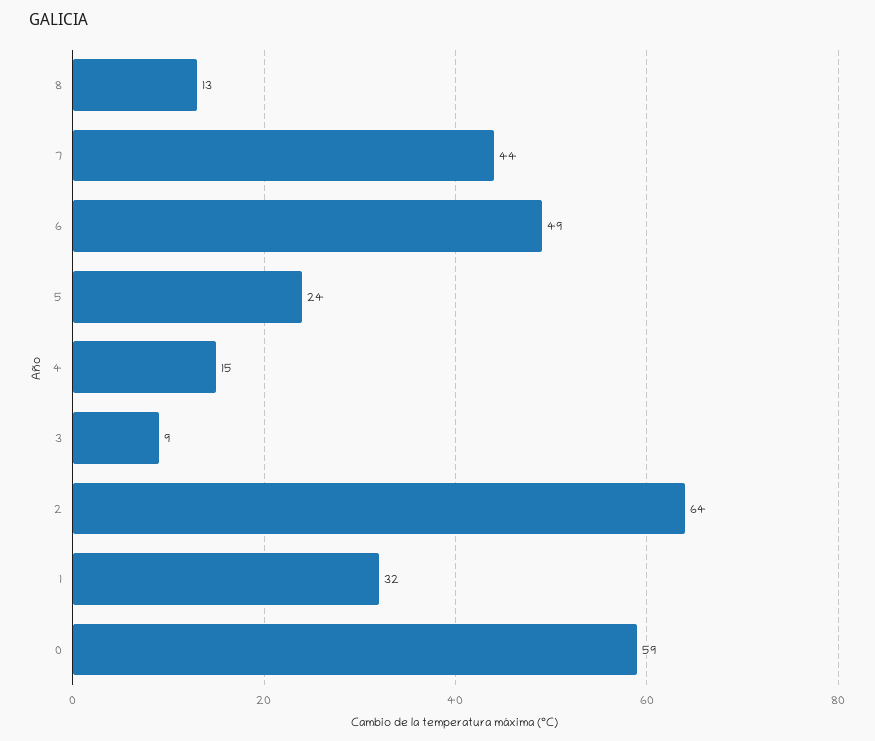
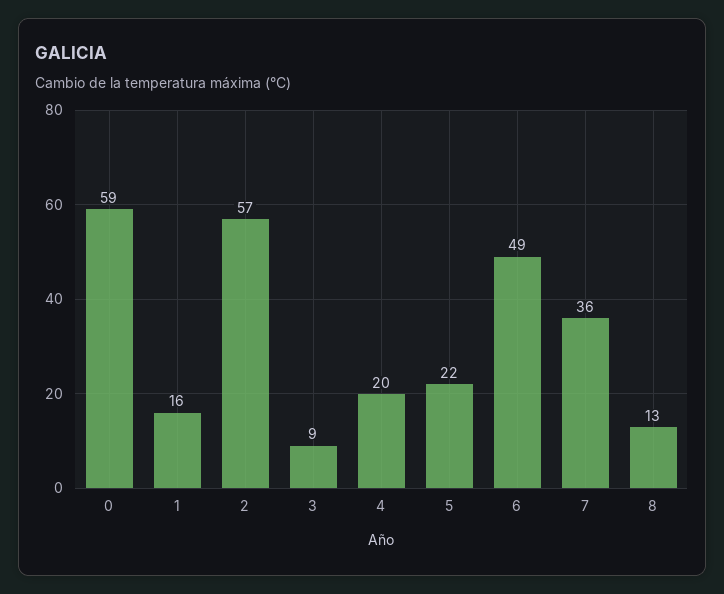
  {
    "8": 13,
-   "7": 44,
+   "7": 36,
    "6": 49,
-   "5": 24,
+   "5": 22,
-   "4": 15,
+   "4": 20,
    "3": 9,
-   "2": 64,
+   "2": 57,
-   "1": 32,
+   "1": 16,
    "0": 59
  }

